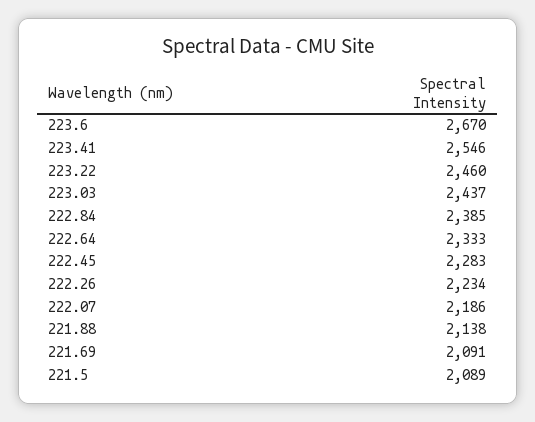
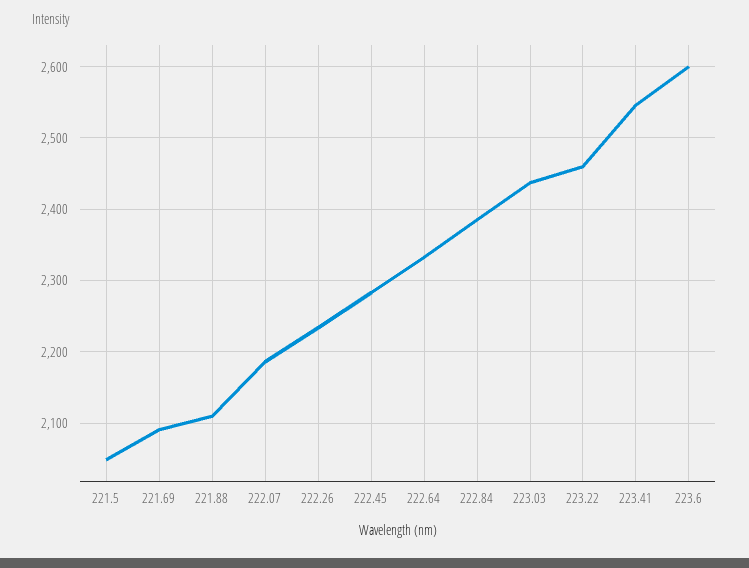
  {
-   "223.6": 2670,
+   "223.6": 2600,
    "223.41": 2546,
    "223.22": 2460,
    "223.03": 2437,
    "222.84": 2385,
    "222.64": 2333,
    "222.45": 2283,
    "222.26": 2234,
    "222.07": 2186,
-   "221.88": 2138,
+   "221.88": 2110,
    "221.69": 2091,
-   "221.5": 2089
+   "221.5": 2050
  }

